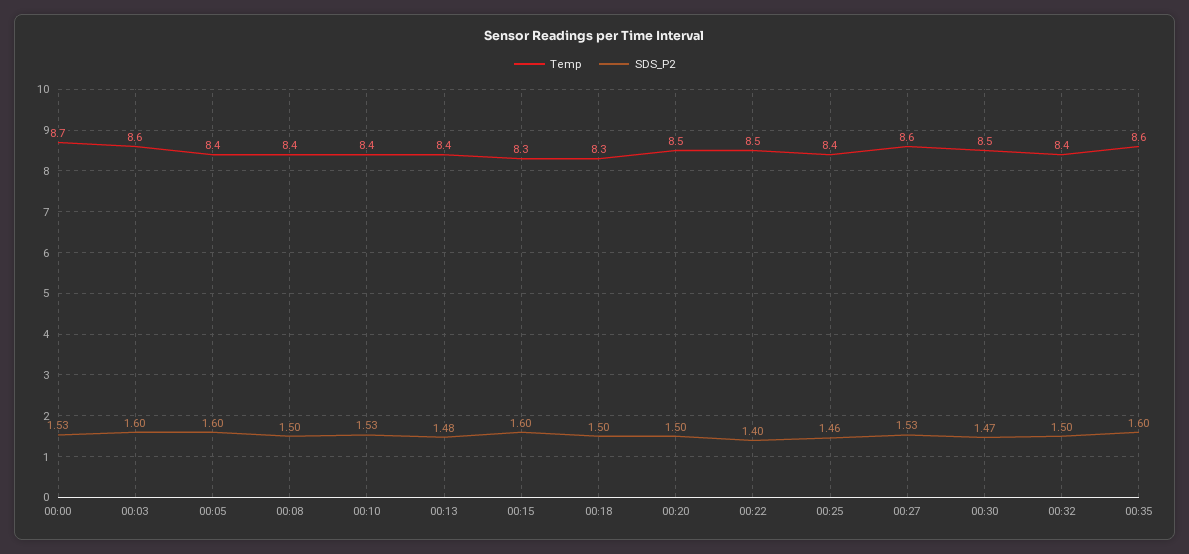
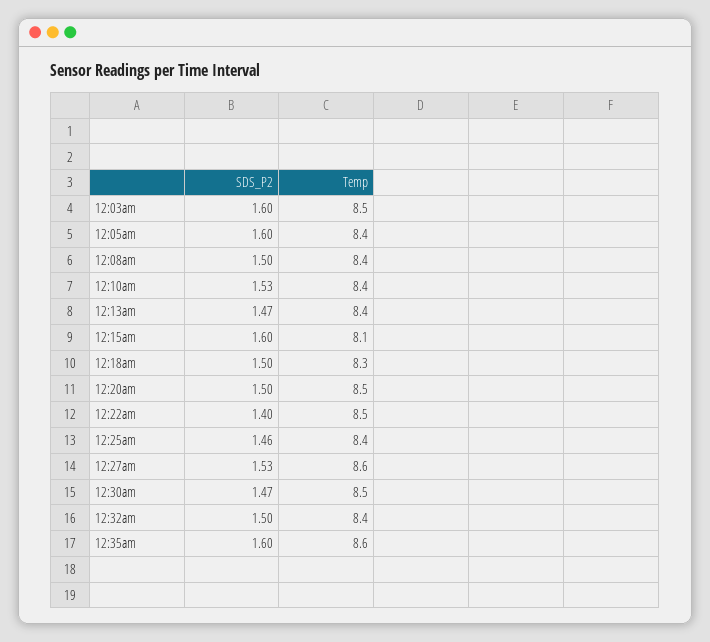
  {
    "Temp": {
-     "00:00": 8.7,
-     "00:03": 8.6,
+     "00:03": 8.5,
      "00:05": 8.4,
      "00:08": 8.4,
      "00:10": 8.4,
      "00:13": 8.4,
-     "00:15": 8.3,
+     "00:15": 8.1,
      "00:18": 8.3,
      "00:20": 8.5,
      "00:22": 8.5,
      "00:25": 8.4,
      "00:27": 8.6,
      "00:30": 8.5,
      "00:32": 8.4,
      "00:35": 8.6
    },
    "SDS_P2": {
-     "00:00": 1.53,
      "00:03": 1.6,
      "00:05": 1.6,
      "00:08": 1.5,
      "00:10": 1.53,
-     "00:13": 1.48,
+     "00:13": 1.47,
      "00:15": 1.6,
      "00:18": 1.5,
      "00:20": 1.5,
      "00:22": 1.4,
      "00:25": 1.46,
      "00:27": 1.53,
      "00:30": 1.47,
      "00:32": 1.5,
      "00:35": 1.6
    }
  }

